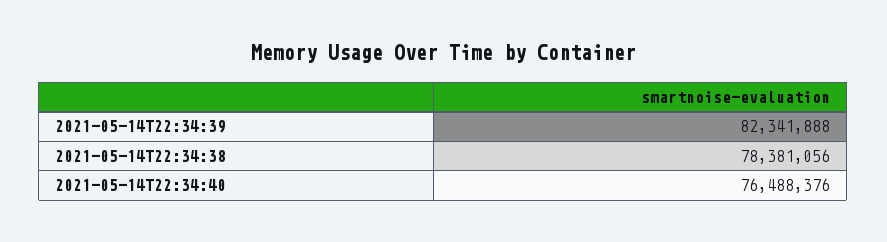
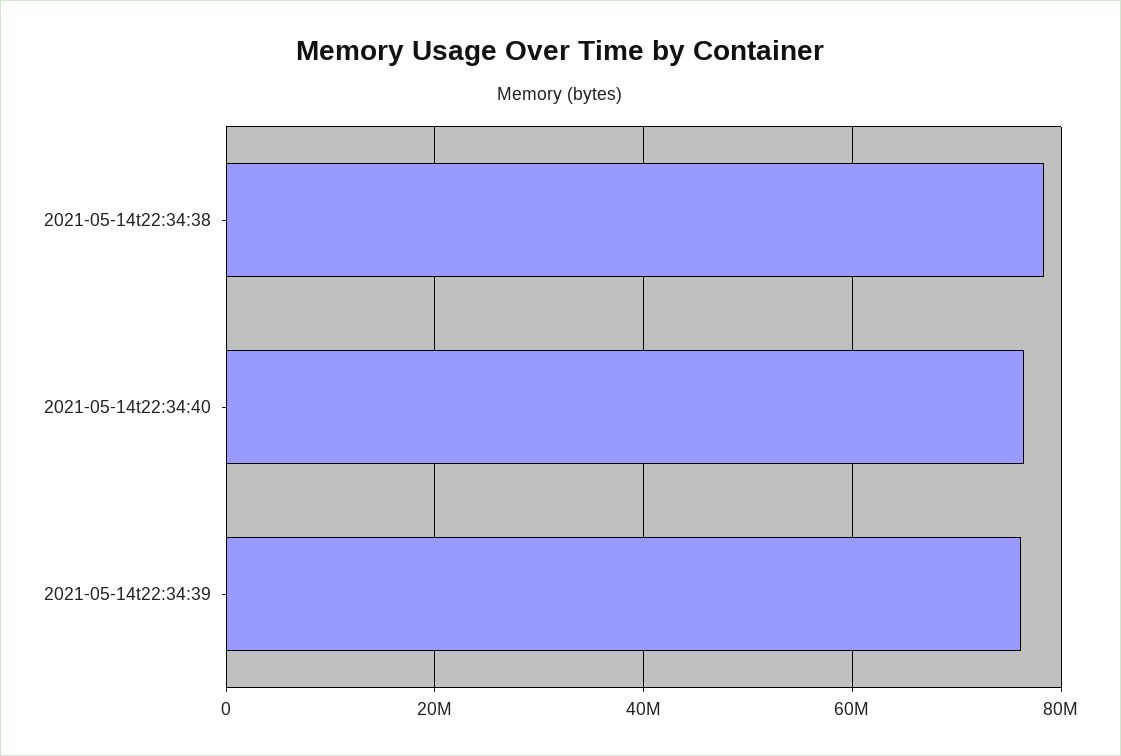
  {
-   "2021-05-14T22:34:39": 82341888,
+   "2021-05-14T22:34:39": 76000000,
    "2021-05-14T22:34:38": 78381056,
    "2021-05-14T22:34:40": 76488376
  }

